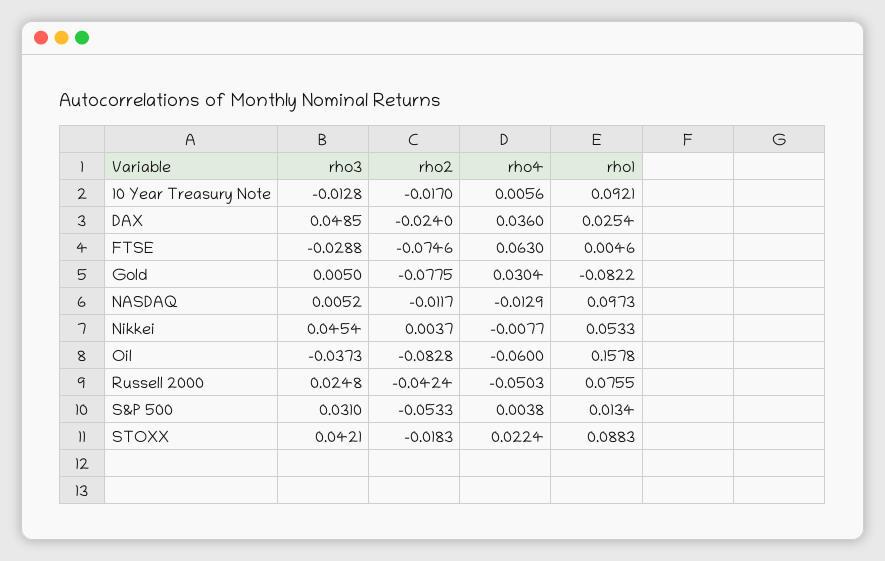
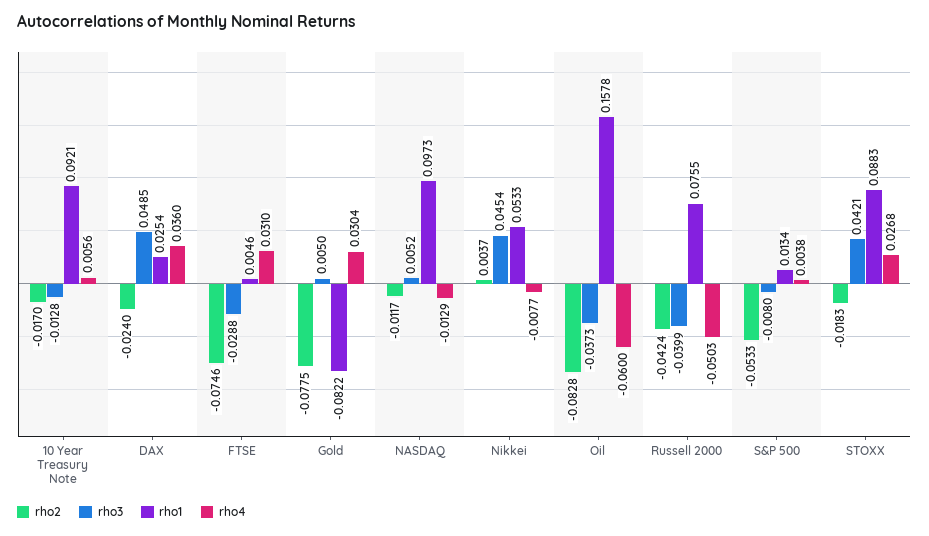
  {
    "rho3": {
      "10 Year Treasury Note": -0.0128,
      "DAX": 0.0485,
      "FTSE": -0.0288,
      "Gold": 0.005,
      "NASDAQ": 0.0052,
      "Nikkei": 0.0454,
      "Oil": -0.0373,
-     "Russell 2000": 0.0248,
+     "Russell 2000": -0.0399,
-     "S&P 500": 0.031,
+     "S&P 500": -0.008,
      "STOXX": 0.0421
    },
    "rho2": {
      "10 Year Treasury Note": -0.017,
      "DAX": -0.024,
      "FTSE": -0.0746,
      "Gold": -0.0775,
      "NASDAQ": -0.0117,
      "Nikkei": 0.0037,
      "Oil": -0.0828,
      "Russell 2000": -0.0424,
      "S&P 500": -0.0533,
      "STOXX": -0.0183
    },
    "rho4": {
      "10 Year Treasury Note": 0.0056,
      "DAX": 0.036,
-     "FTSE": 0.063,
+     "FTSE": 0.031,
      "Gold": 0.0304,
      "NASDAQ": -0.0129,
      "Nikkei": -0.0077,
      "Oil": -0.06,
      "Russell 2000": -0.0503,
      "S&P 500": 0.0038,
-     "STOXX": 0.0224
+     "STOXX": 0.0268
    },
    "rho1": {
      "10 Year Treasury Note": 0.0921,
      "DAX": 0.0254,
      "FTSE": 0.0046,
      "Gold": -0.0822,
      "NASDAQ": 0.0973,
      "Nikkei": 0.0533,
      "Oil": 0.1578,
      "Russell 2000": 0.0755,
      "S&P 500": 0.0134,
      "STOXX": 0.0883
    }
  }

